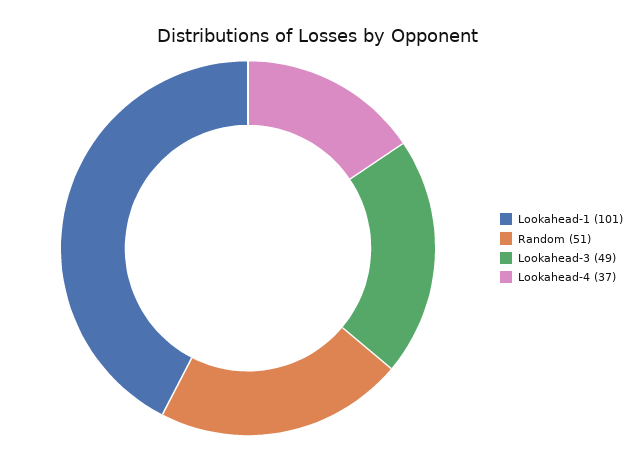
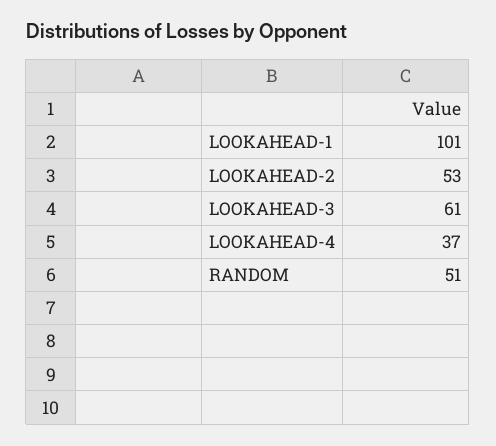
  {
    "Lookahead-1": 101,
    "Random": 51,
-   "Lookahead-3": 49,
+   "Lookahead-3": 61,
-   "Lookahead-4": 37
+   "Lookahead-4": 37,
+   "LOOKAHEAD-2": 53
  }

